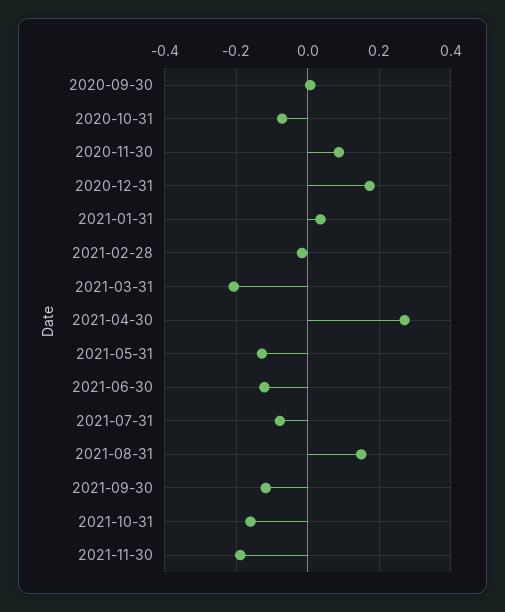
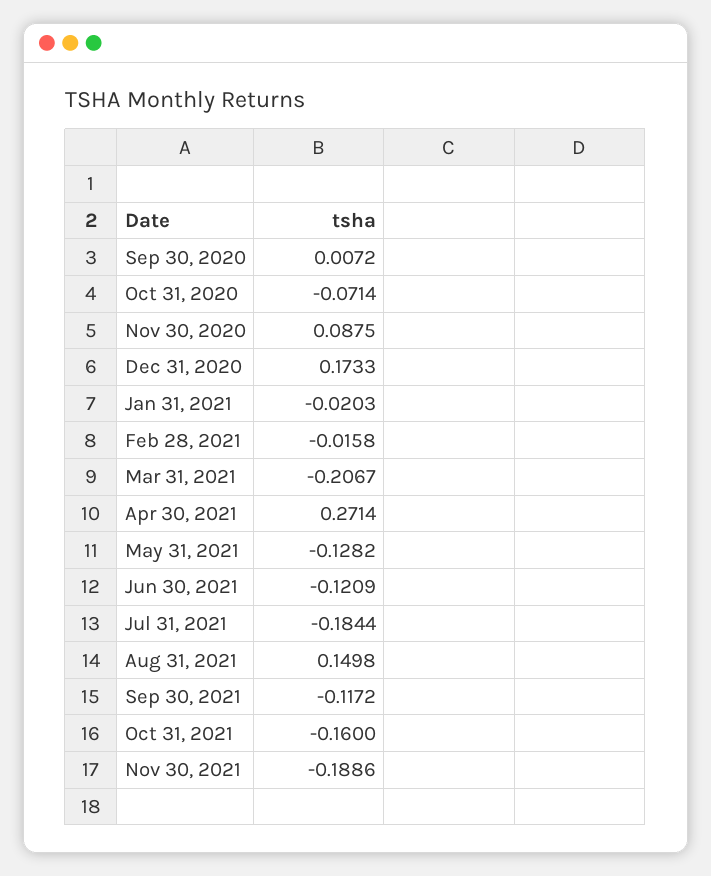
  {
    "2020-09-30": 0.0072,
    "2020-10-31": -0.0714,
    "2020-11-30": 0.0875,
    "2020-12-31": 0.1733,
-   "2021-01-31": 0.04,
+   "2021-01-31": -0.0203,
    "2021-02-28": -0.0158,
    "2021-03-31": -0.2067,
    "2021-04-30": 0.2714,
    "2021-05-31": -0.1282,
    "2021-06-30": -0.1209,
-   "2021-07-31": -0.08,
+   "2021-07-31": -0.1844,
    "2021-08-31": 0.1498,
    "2021-09-30": -0.1172,
    "2021-10-31": -0.16,
    "2021-11-30": -0.1886
  }

